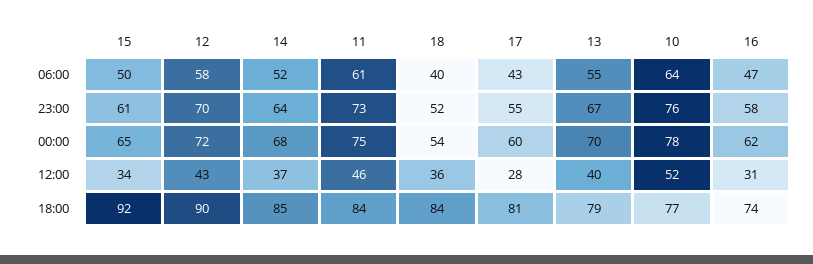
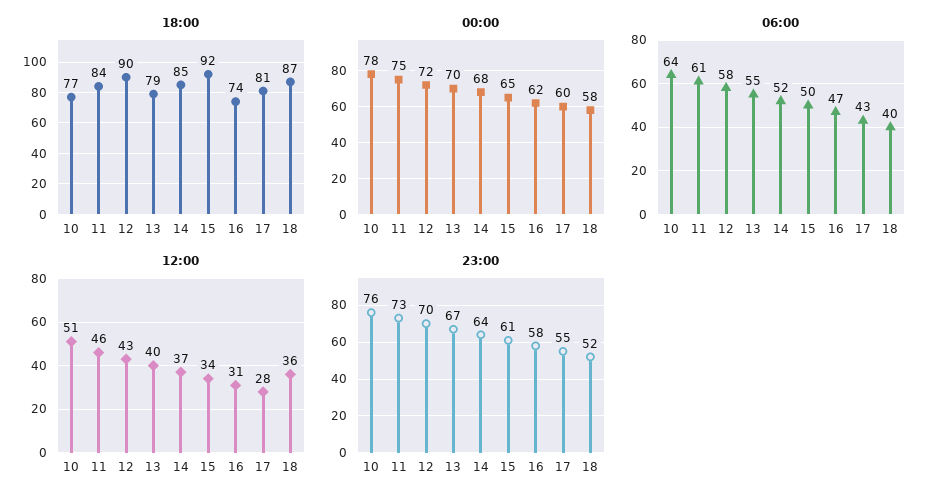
  {
    "06:00": {
      "15": 50,
      "12": 58,
      "14": 52,
      "11": 61,
      "18": 40,
      "17": 43,
      "13": 55,
      "10": 64,
      "16": 47
    },
    "23:00": {
      "15": 61,
      "12": 70,
      "14": 64,
      "11": 73,
      "18": 52,
      "17": 55,
      "13": 67,
      "10": 76,
      "16": 58
    },
    "00:00": {
      "15": 65,
      "12": 72,
      "14": 68,
      "11": 75,
-     "18": 54,
+     "18": 58,
      "17": 60,
      "13": 70,
      "10": 78,
      "16": 62
    },
    "12:00": {
      "15": 34,
      "12": 43,
      "14": 37,
      "11": 46,
      "18": 36,
      "17": 28,
      "13": 40,
-     "10": 52,
+     "10": 51,
      "16": 31
    },
    "18:00": {
      "15": 92,
      "12": 90,
      "14": 85,
      "11": 84,
-     "18": 84,
+     "18": 87,
      "17": 81,
      "13": 79,
      "10": 77,
      "16": 74
    }
  }

